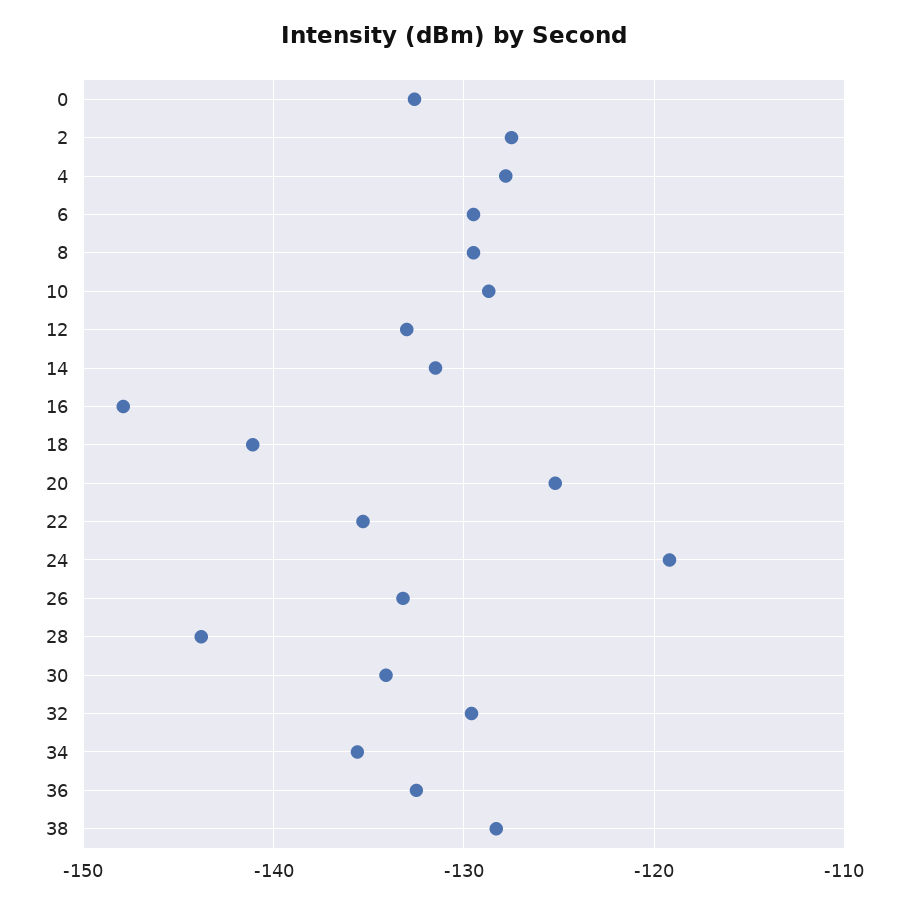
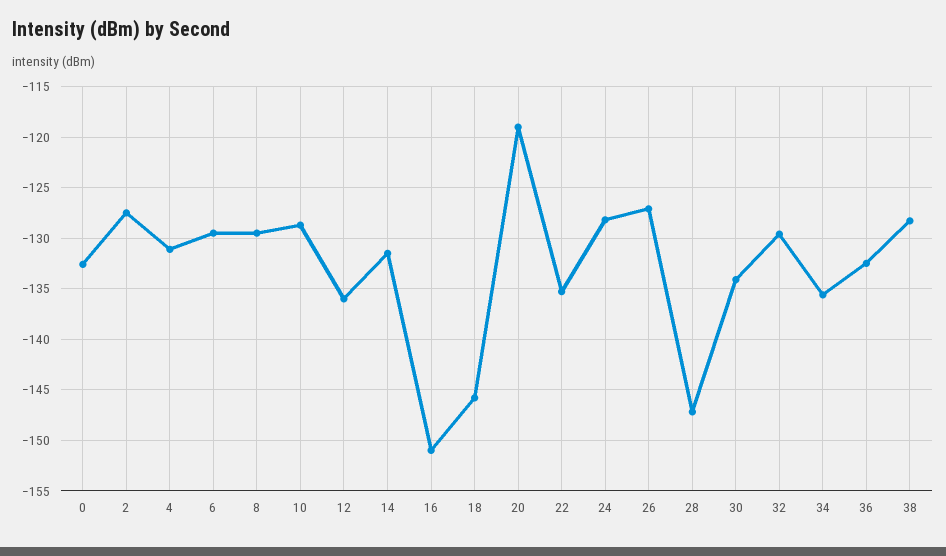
  {
    "0": -133,
    "2": -128,
-   "4": -128,
+   "4": -131,
    "6": -130,
    "8": -130,
    "10": -129,
-   "12": -133,
+   "12": -136,
    "14": -132,
-   "16": -148,
+   "16": -151,
-   "18": -141,
+   "18": -146,
-   "20": -125,
+   "20": -119,
    "22": -135,
-   "24": -119,
+   "24": -128,
-   "26": -133,
+   "26": -127,
-   "28": -144,
+   "28": -147,
    "30": -134,
    "32": -130,
    "34": -136,
    "36": -133,
    "38": -128
  }

